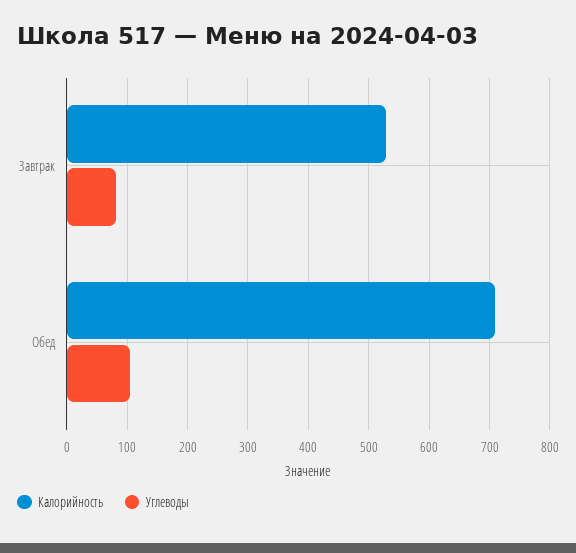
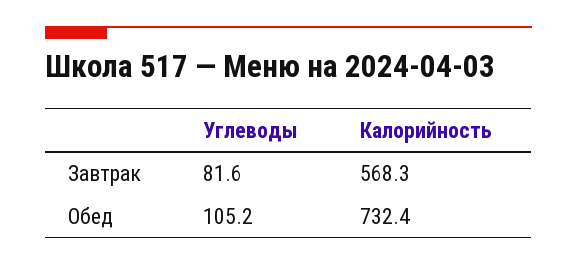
  {
    "Калорийность": {
-     "Завтрак": 530,
+     "Завтрак": 568.3,
-     "Обед": 710
+     "Обед": 732.4
    },
    "Углеводы": {
      "Завтрак": 81.6,
      "Обед": 105.2
    }
  }

